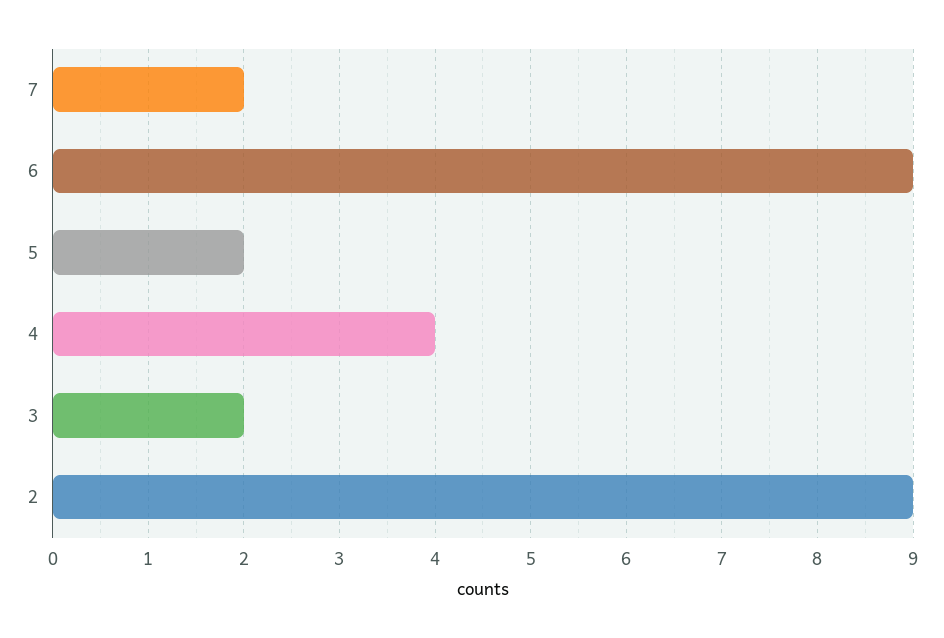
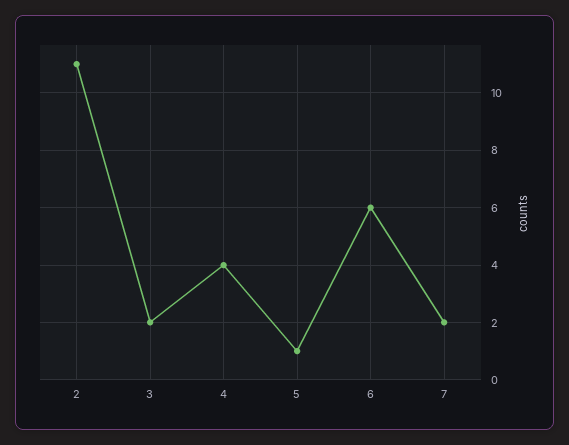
  {
    "7": 2,
-   "6": 9,
+   "6": 6,
-   "5": 2,
+   "5": 1,
    "4": 4,
    "3": 2,
-   "2": 9
+   "2": 11
  }

